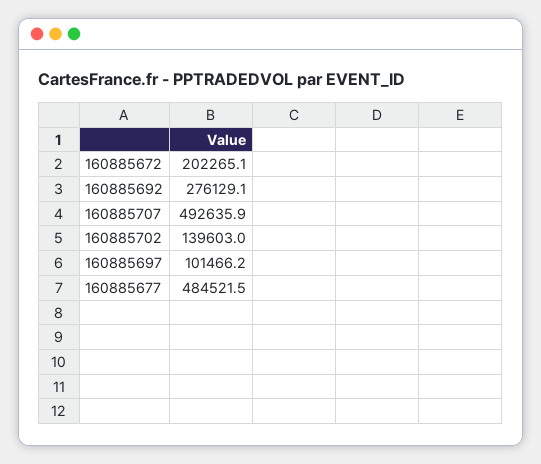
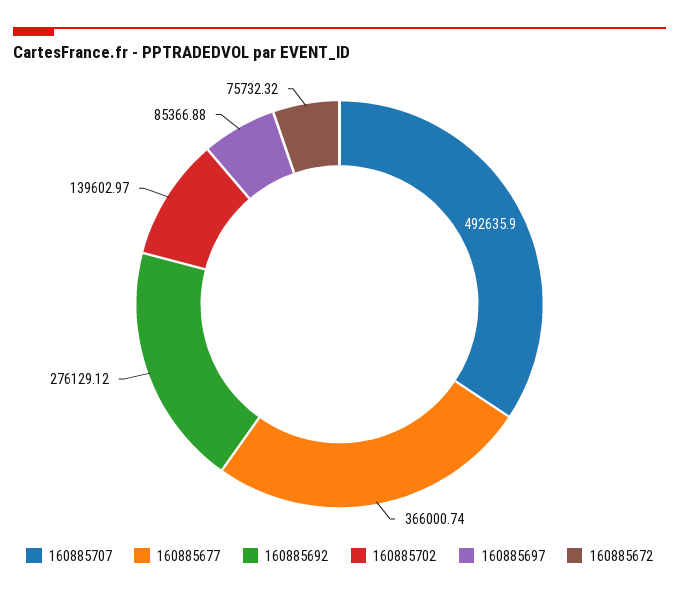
  {
-   "160885672": 202265.1,
+   "160885672": 75732.32,
    "160885692": 276129.12,
    "160885707": 492635.9,
    "160885702": 139602.97,
-   "160885697": 101466.2,
+   "160885697": 85366.88,
-   "160885677": 484521.5
+   "160885677": 366000.74
  }

